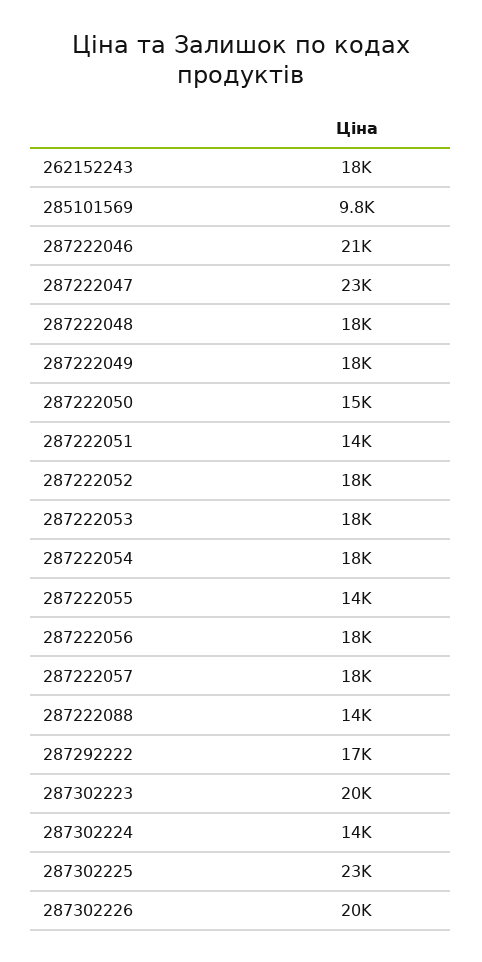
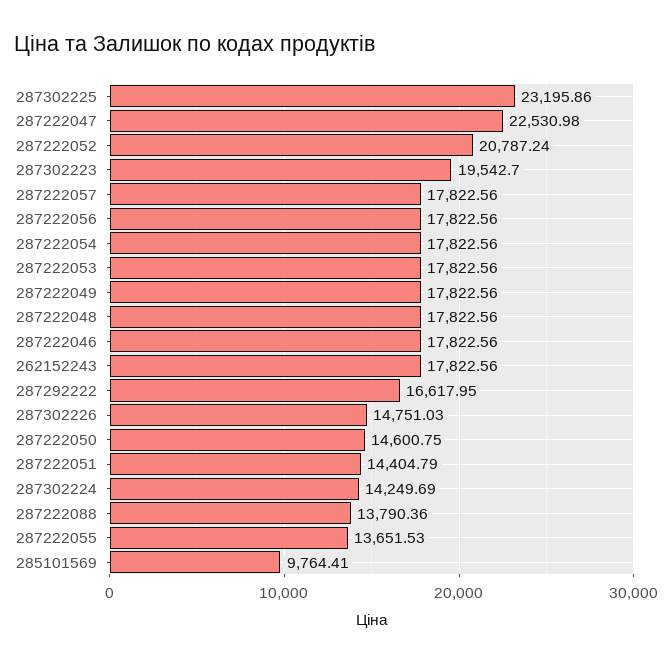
  {
    "262152243": 17822.56,
    "285101569": 9764.41,
-   "287222046": 21000,
+   "287222046": 17822.56,
    "287222047": 22530.98,
    "287222048": 17822.56,
    "287222049": 17822.56,
    "287222050": 14600.75,
    "287222051": 14404.79,
-   "287222052": 18000,
+   "287222052": 20787.24,
    "287222053": 17822.56,
    "287222054": 17822.56,
    "287222055": 13651.53,
    "287222056": 17822.56,
    "287222057": 17822.56,
    "287222088": 13790.36,
    "287292222": 16617.95,
    "287302223": 19542.7,
    "287302224": 14249.69,
    "287302225": 23195.86,
-   "287302226": 20000
+   "287302226": 14751.03
  }

